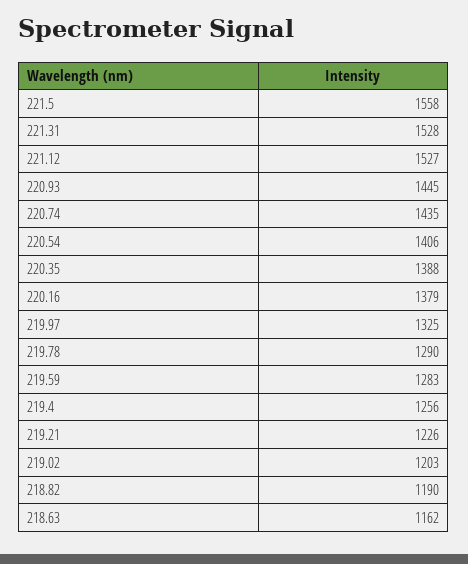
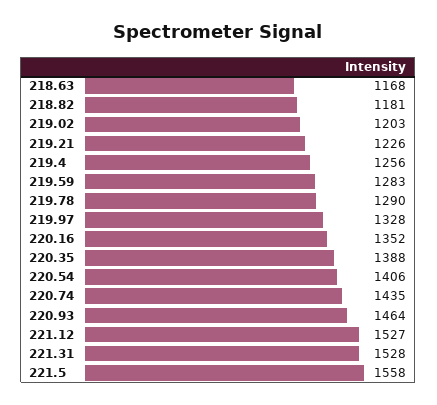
  {
    "221.5": 1558,
    "221.31": 1528,
    "221.12": 1527,
-   "220.93": 1445,
+   "220.93": 1464,
    "220.74": 1435,
    "220.54": 1406,
    "220.35": 1388,
-   "220.16": 1379,
+   "220.16": 1352,
-   "219.97": 1325,
+   "219.97": 1328,
    "219.78": 1290,
    "219.59": 1283,
    "219.4": 1256,
    "219.21": 1226,
    "219.02": 1203,
-   "218.82": 1190,
+   "218.82": 1181,
-   "218.63": 1162
+   "218.63": 1168
  }

